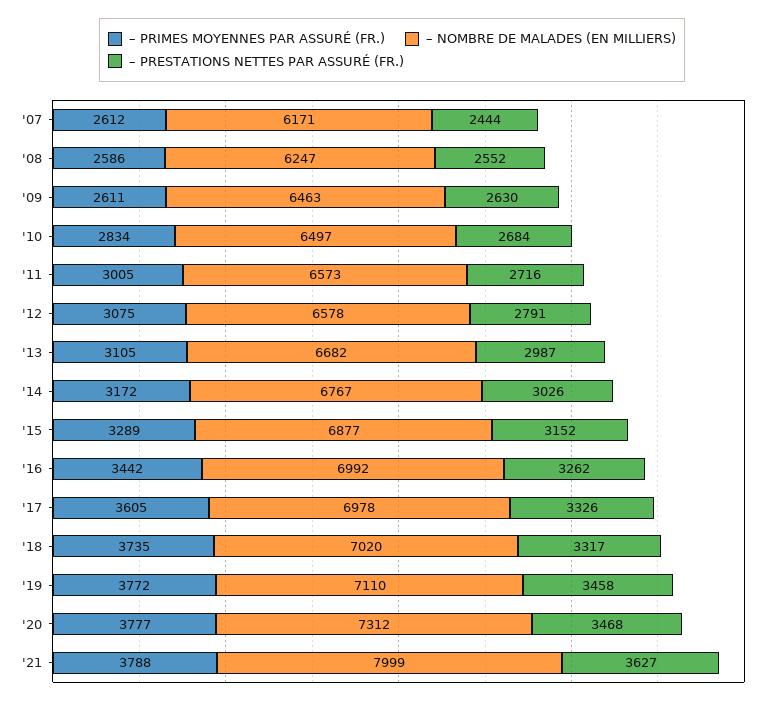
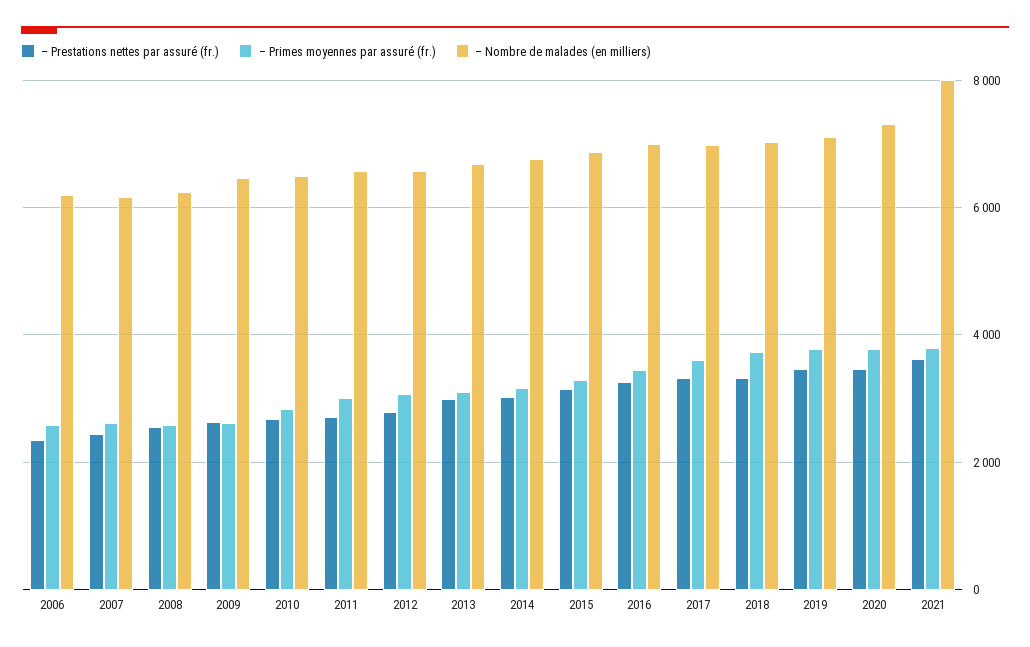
  {
    "– PRIMES MOYENNES PAR ASSURÉ (FR.)": {
      "'07": 2612,
      "'08": 2586,
      "'09": 2611,
      "'10": 2834,
      "'11": 3005,
      "'12": 3075,
      "'13": 3105,
      "'14": 3172,
      "'15": 3289,
      "'16": 3442,
      "'17": 3605,
      "'18": 3735,
      "'19": 3772,
      "'20": 3777,
-     "'21": 3788
+     "'21": 3788,
+     "2006": 2600
    },
    "– NOMBRE DE MALADES (EN MILLIERS)": {
      "'07": 6171,
      "'08": 6247,
      "'09": 6463,
      "'10": 6497,
      "'11": 6573,
      "'12": 6578,
      "'13": 6682,
      "'14": 6767,
      "'15": 6877,
      "'16": 6992,
      "'17": 6978,
      "'18": 7020,
      "'19": 7110,
      "'20": 7312,
-     "'21": 7999
+     "'21": 7999,
+     "2006": 6200
    },
    "– PRESTATIONS NETTES PAR ASSURÉ (FR.)": {
      "'07": 2444,
      "'08": 2552,
      "'09": 2630,
      "'10": 2684,
      "'11": 2716,
      "'12": 2791,
      "'13": 2987,
      "'14": 3026,
      "'15": 3152,
      "'16": 3262,
      "'17": 3326,
      "'18": 3317,
      "'19": 3458,
      "'20": 3468,
-     "'21": 3627
+     "'21": 3627,
+     "2006": 2400
    }
  }

